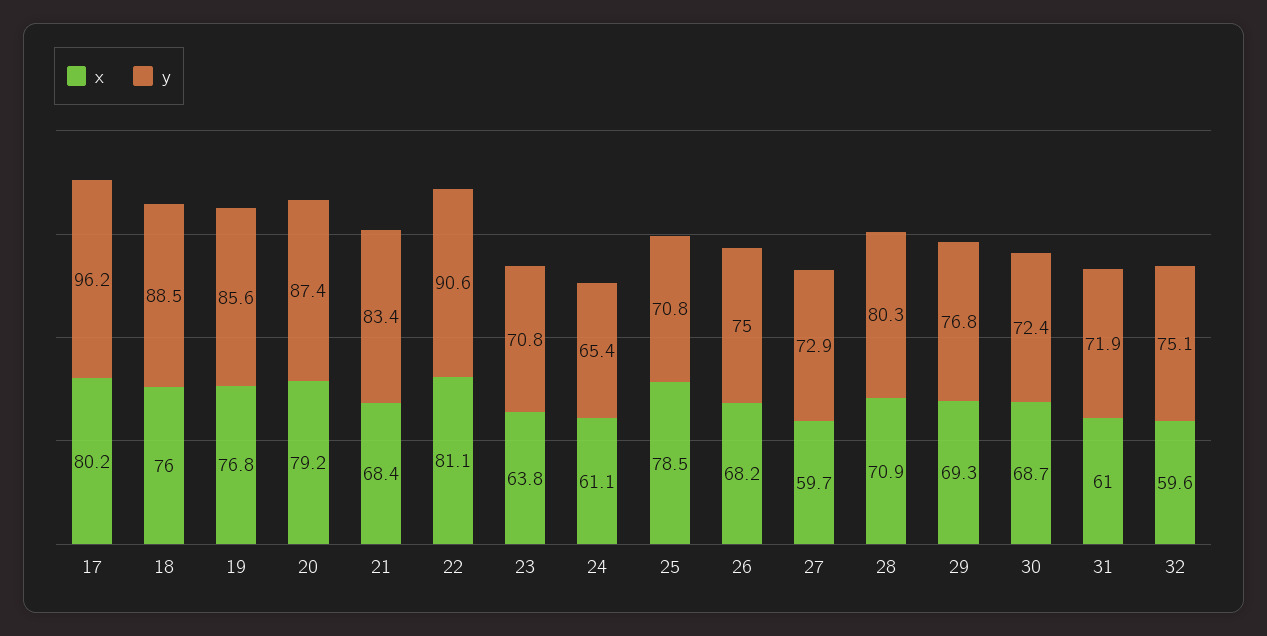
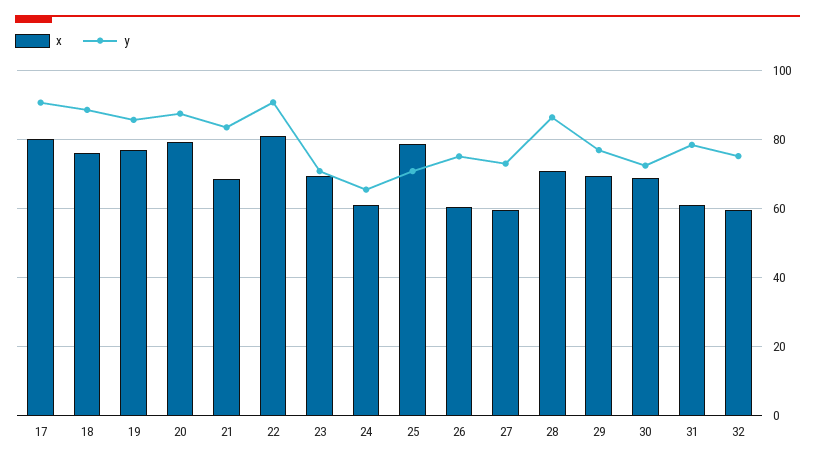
  {
    "x": {
      "17": 80.2,
      "18": 76,
      "19": 76.8,
      "20": 79.2,
      "21": 68.4,
      "22": 81.1,
-     "23": 63.8,
+     "23": 70,
      "24": 61.1,
      "25": 78.5,
-     "26": 68.2,
+     "26": 60,
      "27": 59.7,
      "28": 70.9,
      "29": 69.3,
      "30": 68.7,
      "31": 61,
      "32": 59.6
    },
    "y": {
-     "17": 96.2,
+     "17": 90,
      "18": 88.5,
      "19": 85.6,
      "20": 87.4,
      "21": 83.4,
      "22": 90.6,
      "23": 70.8,
      "24": 65.4,
      "25": 70.8,
      "26": 75,
      "27": 72.9,
-     "28": 80.3,
+     "28": 86,
      "29": 76.8,
      "30": 72.4,
-     "31": 71.9,
+     "31": 78,
      "32": 75.1
    }
  }

